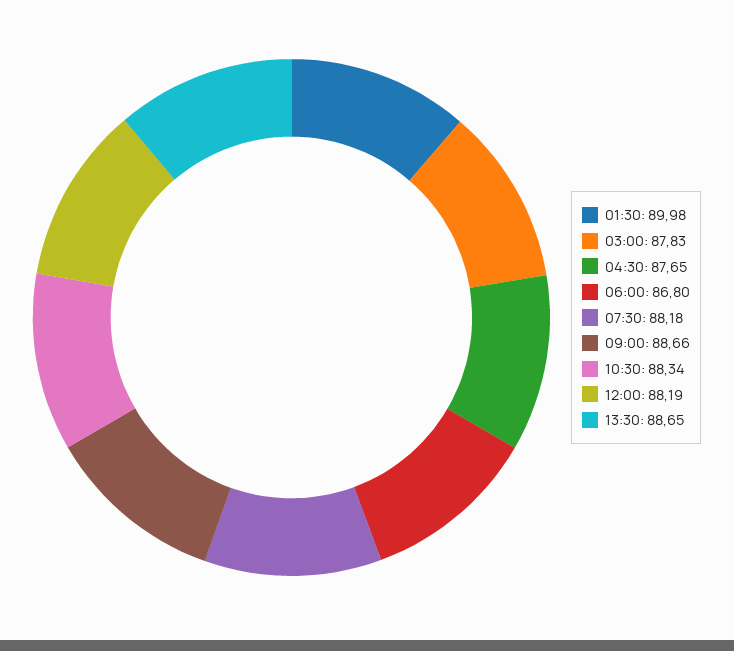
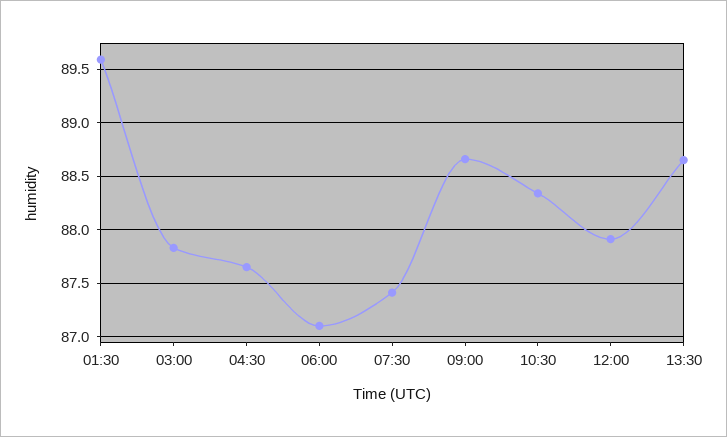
  {
-   "01:30": 89.98,
+   "01:30": 89.6,
    "03:00": 87.83,
    "04:30": 87.65,
-   "06:00": 86.8,
+   "06:00": 87.1,
-   "07:30": 88.18,
+   "07:30": 87.4,
    "09:00": 88.66,
    "10:30": 88.34,
-   "12:00": 88.19,
+   "12:00": 87.9,
    "13:30": 88.65
  }

